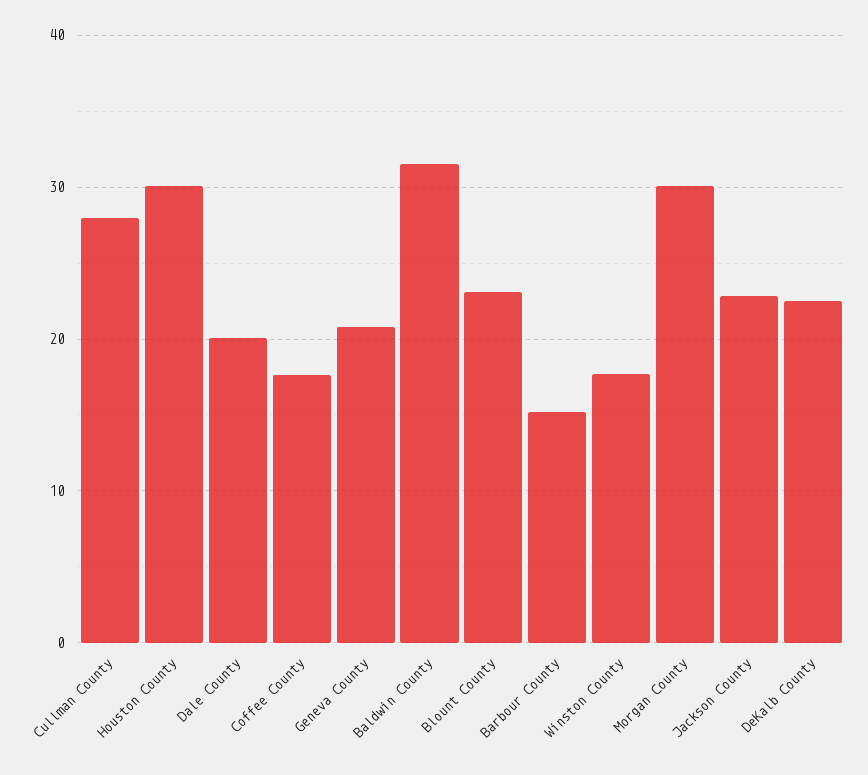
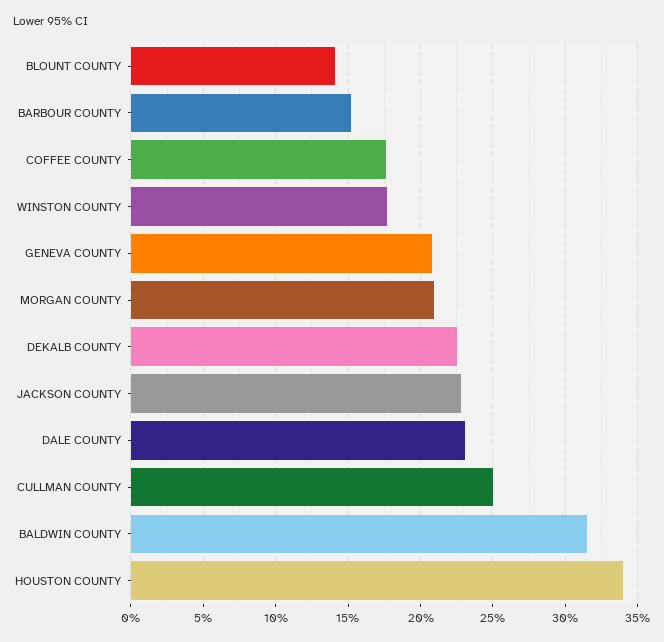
  {
-   "Cullman County": 28,
+   "Cullman County": 25,
-   "Houston County": 30,
+   "Houston County": 34,
-   "Dale County": 20,
+   "Dale County": 23,
    "Coffee County": 17.5,
    "Geneva County": 21,
    "Baldwin County": 31.5,
-   "Blount County": 23,
+   "Blount County": 14,
    "Barbour County": 15,
    "Winston County": 17.5,
-   "Morgan County": 30,
+   "Morgan County": 21,
    "Jackson County": 23,
    "DeKalb County": 22.5
  }

